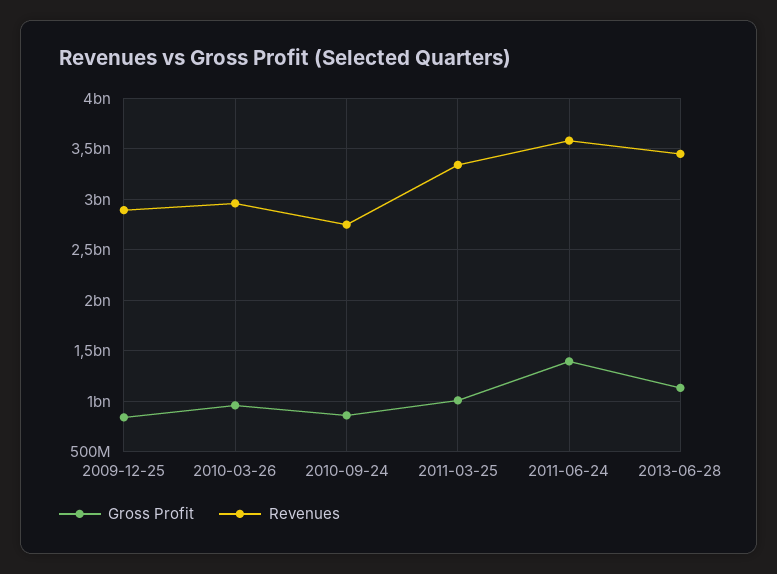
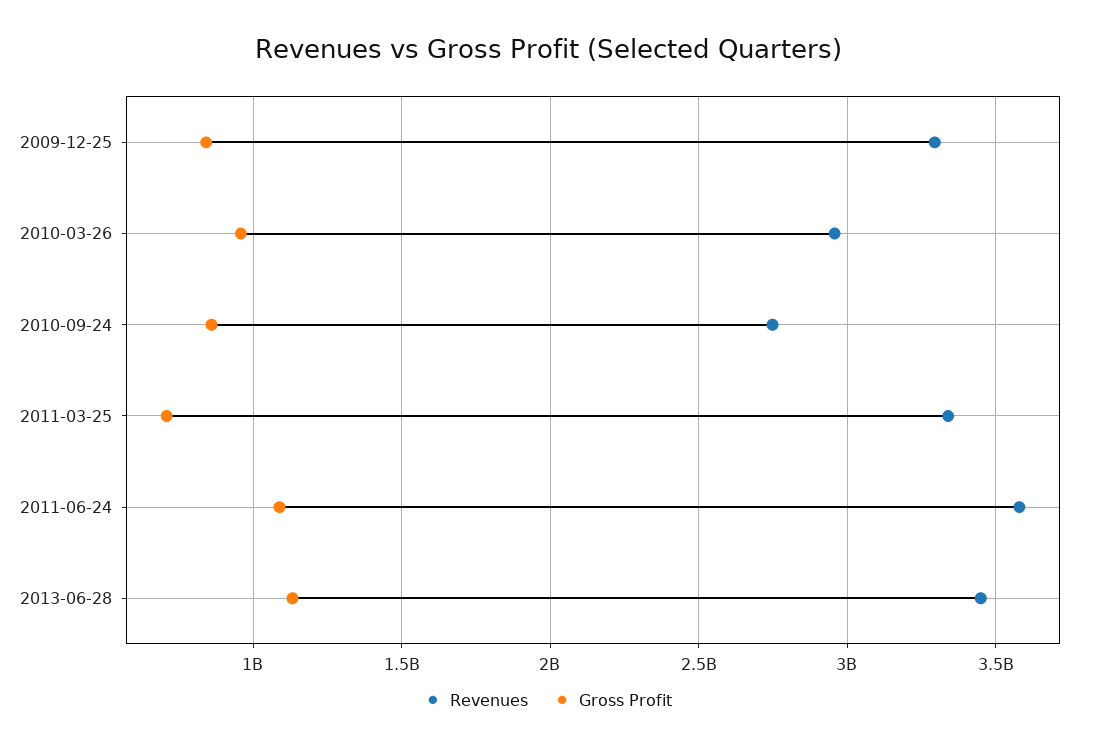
  {
    "Gross Profit": {
      "2009-12-25": 850000000,
      "2010-03-26": 950000000,
      "2010-09-24": 850000000,
-     "2011-03-25": 1000000000,
+     "2011-03-25": 700000000,
-     "2011-06-24": 1400000000,
+     "2011-06-24": 1100000000,
      "2013-06-28": 1150000000
    },
    "Revenues": {
-     "2009-12-25": 2900000000,
+     "2009-12-25": 3300000000,
      "2010-03-26": 2950000000,
      "2010-09-24": 2750000000,
      "2011-03-25": 3350000000,
      "2011-06-24": 3600000000,
      "2013-06-28": 3450000000
    }
  }

